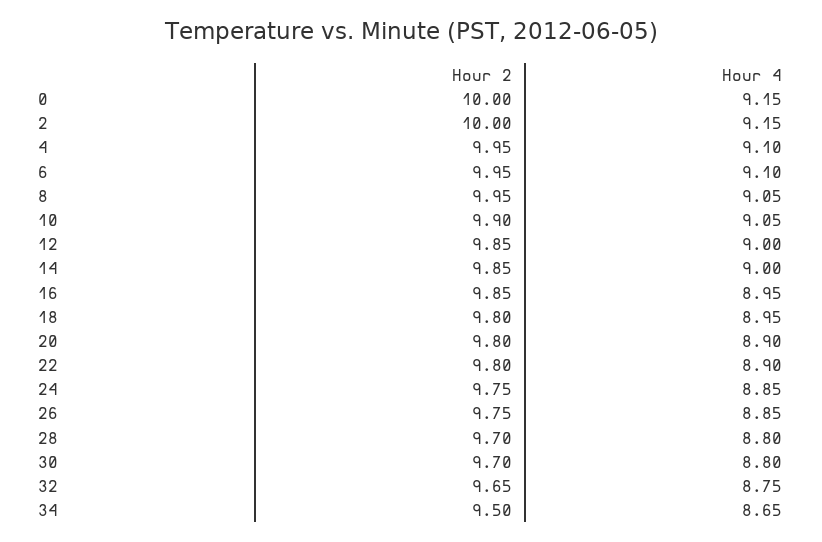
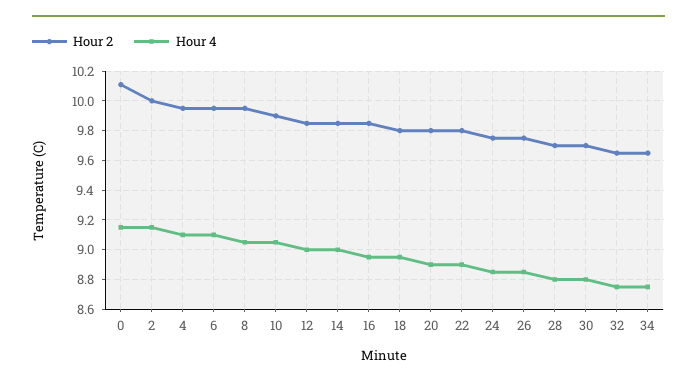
  {
    "Hour 2": {
-     "0": 10,
+     "0": 10.1,
      "2": 10,
      "4": 9.95,
      "6": 9.95,
      "8": 9.95,
      "10": 9.9,
      "12": 9.85,
      "14": 9.85,
      "16": 9.85,
      "18": 9.8,
      "20": 9.8,
      "22": 9.8,
      "24": 9.75,
      "26": 9.75,
      "28": 9.7,
      "30": 9.7,
      "32": 9.65,
-     "34": 9.5
+     "34": 9.65
    },
    "Hour 4": {
      "0": 9.15,
      "2": 9.15,
      "4": 9.1,
      "6": 9.1,
      "8": 9.05,
      "10": 9.05,
      "12": 9,
      "14": 9,
      "16": 8.95,
      "18": 8.95,
      "20": 8.9,
      "22": 8.9,
      "24": 8.85,
      "26": 8.85,
      "28": 8.8,
      "30": 8.8,
      "32": 8.75,
-     "34": 8.65
+     "34": 8.75
    }
  }

